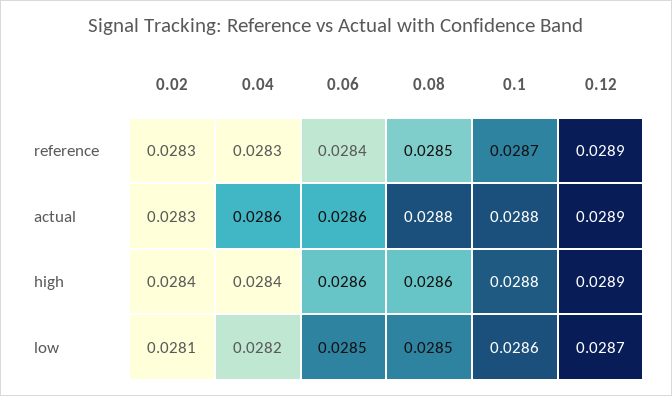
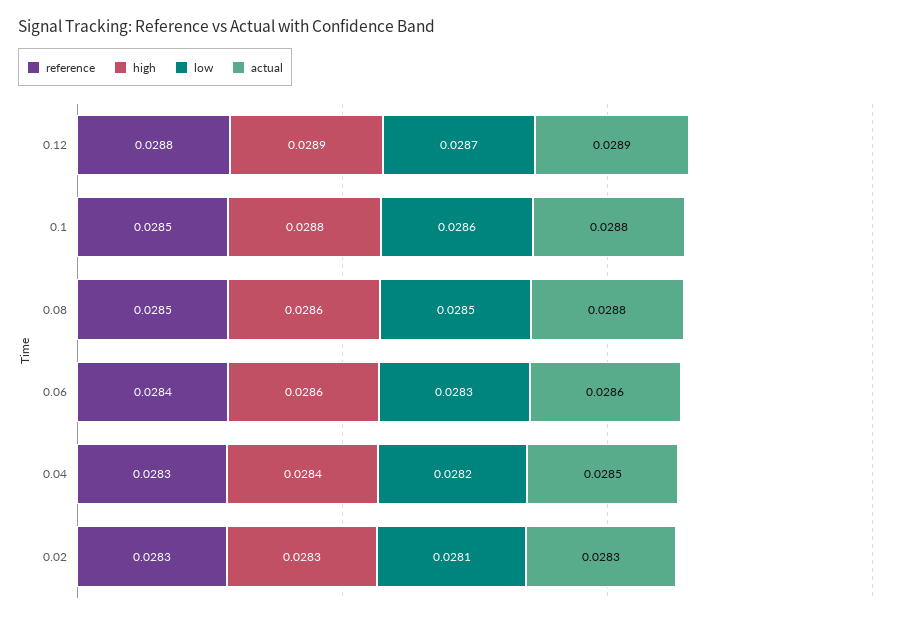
  {
    "reference": {
      "0.02": 0.0283,
      "0.04": 0.0283,
      "0.06": 0.0284,
      "0.08": 0.0285,
-     "0.1": 0.0287,
+     "0.1": 0.0285,
-     "0.12": 0.0289
+     "0.12": 0.0288
    },
    "actual": {
      "0.02": 0.0283,
-     "0.04": 0.0286,
+     "0.04": 0.0285,
      "0.06": 0.0286,
      "0.08": 0.0288,
      "0.1": 0.0288,
      "0.12": 0.0289
    },
    "high": {
-     "0.02": 0.0284,
+     "0.02": 0.0283,
      "0.04": 0.0284,
      "0.06": 0.0286,
      "0.08": 0.0286,
      "0.1": 0.0288,
      "0.12": 0.0289
    },
    "low": {
      "0.02": 0.0281,
      "0.04": 0.0282,
-     "0.06": 0.0285,
+     "0.06": 0.0283,
      "0.08": 0.0285,
      "0.1": 0.0286,
      "0.12": 0.0287
    }
  }

